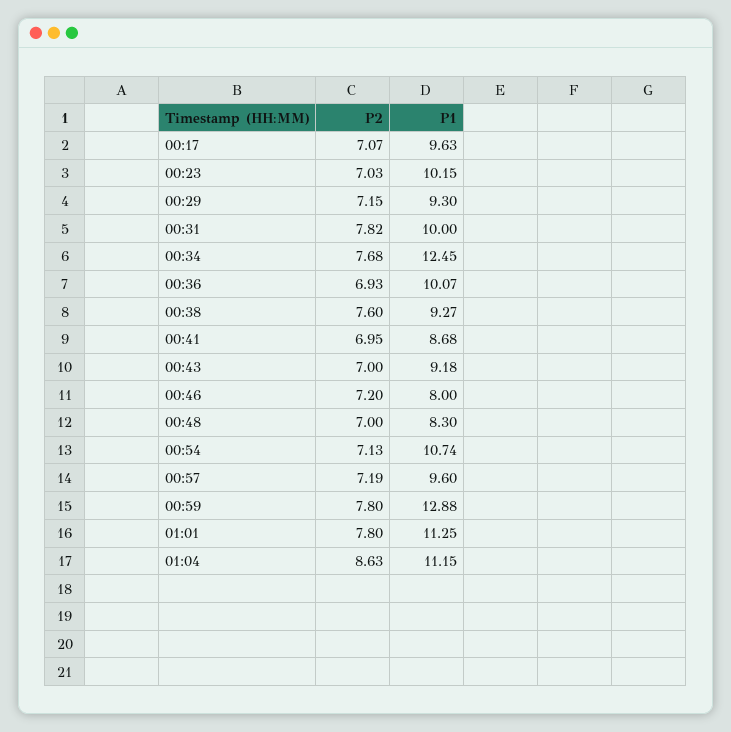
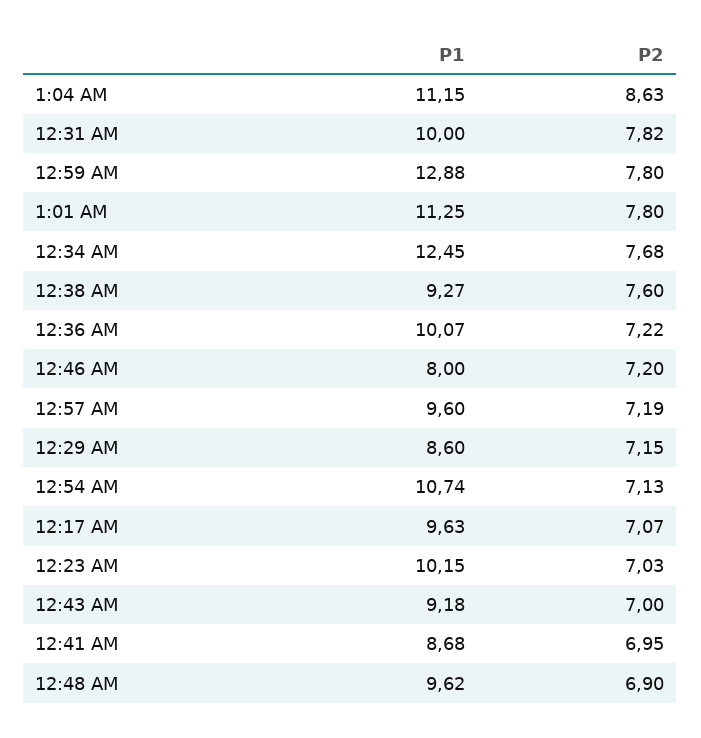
  {
    "P2": {
      "00:17": 7.07,
      "00:23": 7.03,
      "00:29": 7.15,
      "00:31": 7.82,
      "00:34": 7.68,
-     "00:36": 6.93,
+     "00:36": 7.22,
      "00:38": 7.6,
      "00:41": 6.95,
      "00:43": 7,
      "00:46": 7.2,
-     "00:48": 7,
+     "00:48": 6.9,
      "00:54": 7.13,
      "00:57": 7.19,
      "00:59": 7.8,
      "01:01": 7.8,
      "01:04": 8.63
    },
    "P1": {
      "00:17": 9.63,
      "00:23": 10.15,
-     "00:29": 9.3,
+     "00:29": 8.6,
      "00:31": 10,
      "00:34": 12.45,
      "00:36": 10.07,
      "00:38": 9.27,
      "00:41": 8.68,
      "00:43": 9.18,
      "00:46": 8,
-     "00:48": 8.3,
+     "00:48": 9.62,
      "00:54": 10.74,
      "00:57": 9.6,
      "00:59": 12.88,
      "01:01": 11.25,
      "01:04": 11.15
    }
  }

